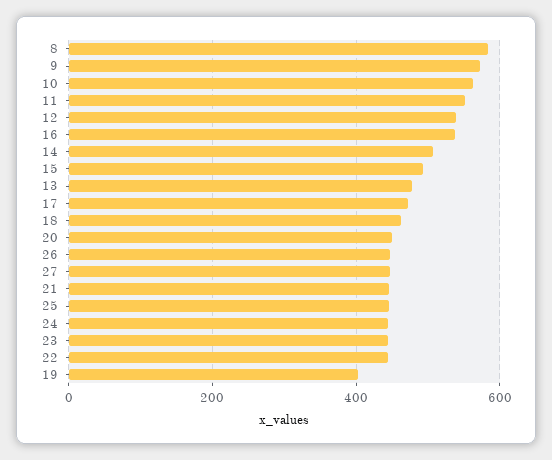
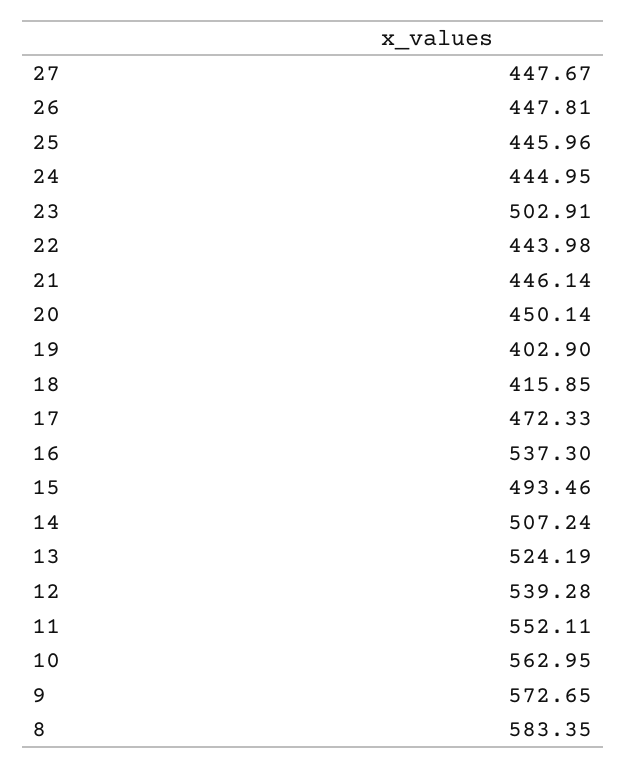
  {
    "8": 583.35,
    "9": 572.65,
    "10": 562.95,
    "11": 552.11,
    "12": 539.28,
    "16": 537.3,
    "14": 507.24,
    "15": 493.46,
-   "13": 480,
+   "13": 524.19,
    "17": 472.33,
-   "18": 460,
+   "18": 415.85,
    "20": 450.14,
    "26": 447.81,
    "27": 447.67,
    "21": 446.14,
    "25": 445.96,
    "24": 444.95,
-   "23": 440,
+   "23": 502.91,
    "22": 443.98,
    "19": 402.9
  }

